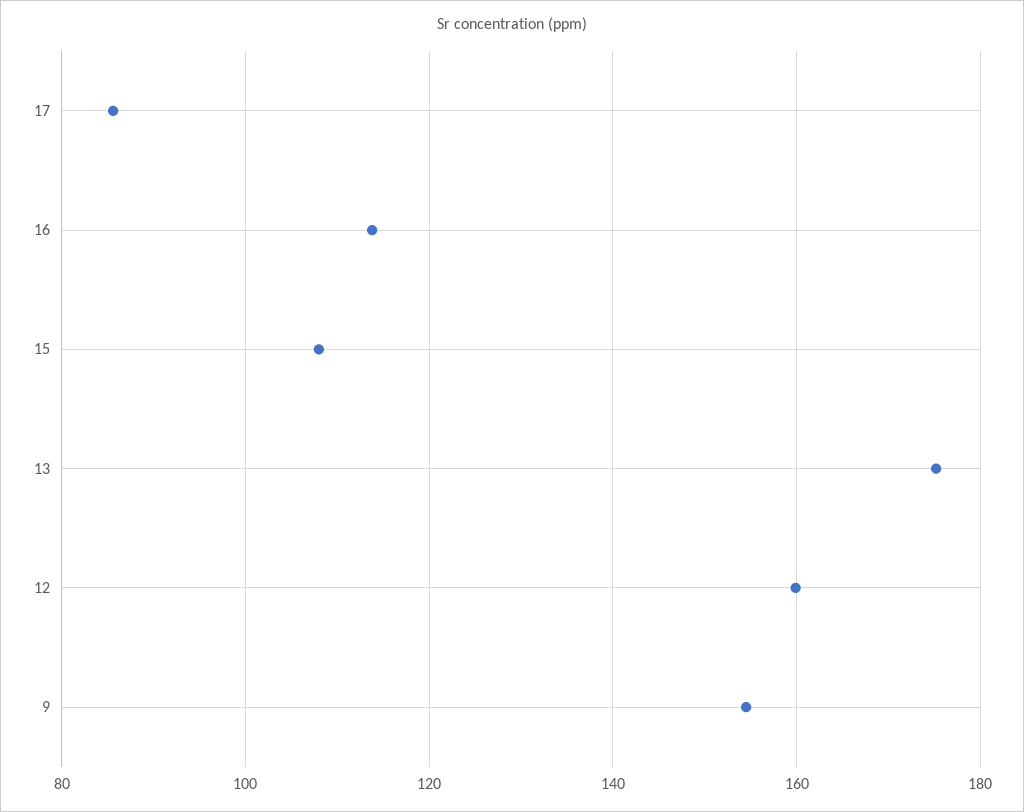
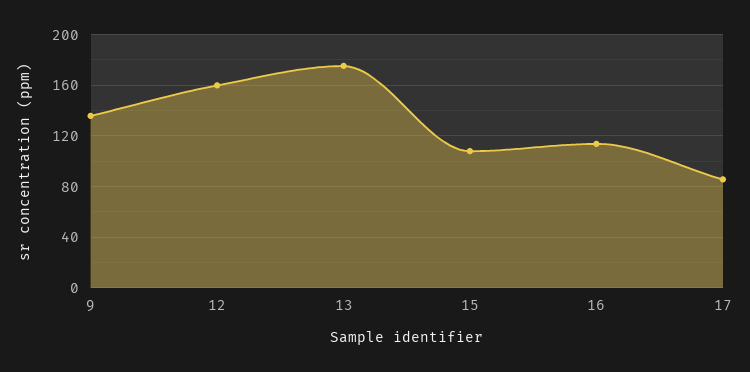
  {
    "17": 86,
    "16": 114,
    "15": 108,
    "13": 176,
    "12": 160,
-   "9": 154
+   "9": 135
  }

